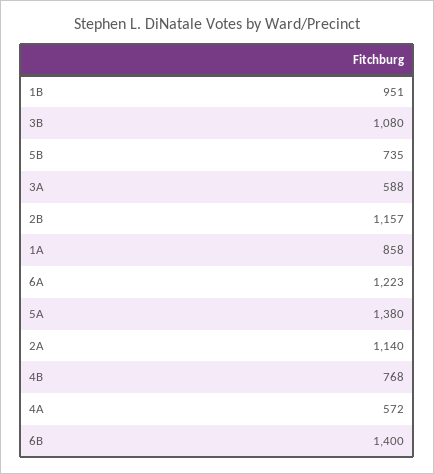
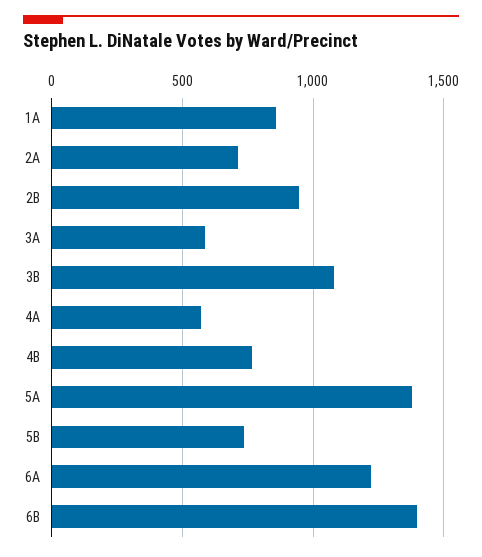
  {
-   "1B": 951,
    "3B": 1080,
    "5B": 735,
    "3A": 588,
-   "2B": 1157,
+   "2B": 950,
    "1A": 858,
    "6A": 1223,
    "5A": 1380,
-   "2A": 1140,
+   "2A": 700,
    "4B": 768,
    "4A": 572,
    "6B": 1400
  }

